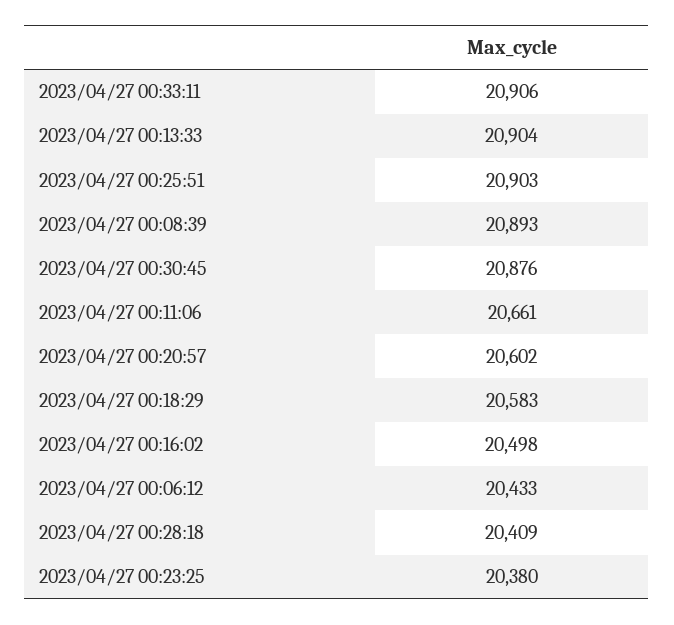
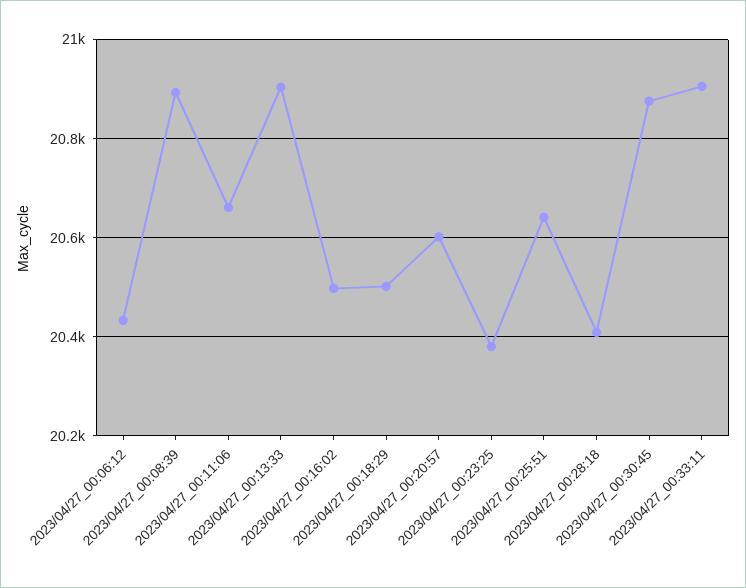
  {
    "2023/04/27 00:33:11": 20906,
    "2023/04/27 00:13:33": 20904,
-   "2023/04/27 00:25:51": 20903,
+   "2023/04/27 00:25:51": 20640,
    "2023/04/27 00:08:39": 20893,
    "2023/04/27 00:30:45": 20876,
    "2023/04/27 00:11:06": 20661,
    "2023/04/27 00:20:57": 20602,
-   "2023/04/27 00:18:29": 20583,
+   "2023/04/27 00:18:29": 20500,
    "2023/04/27 00:16:02": 20498,
    "2023/04/27 00:06:12": 20433,
    "2023/04/27 00:28:18": 20409,
    "2023/04/27 00:23:25": 20380
  }

